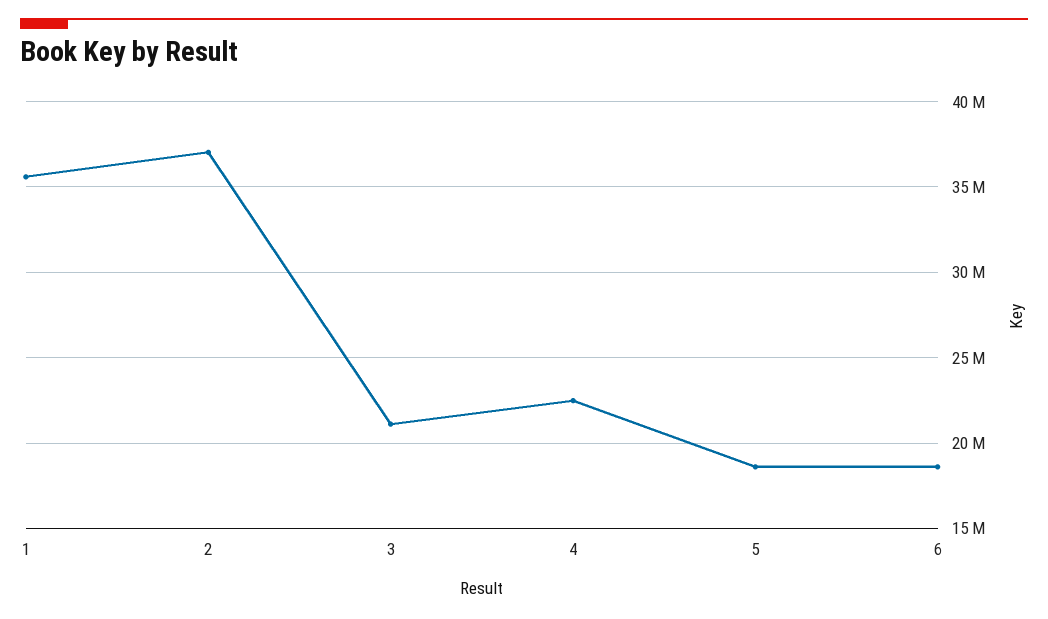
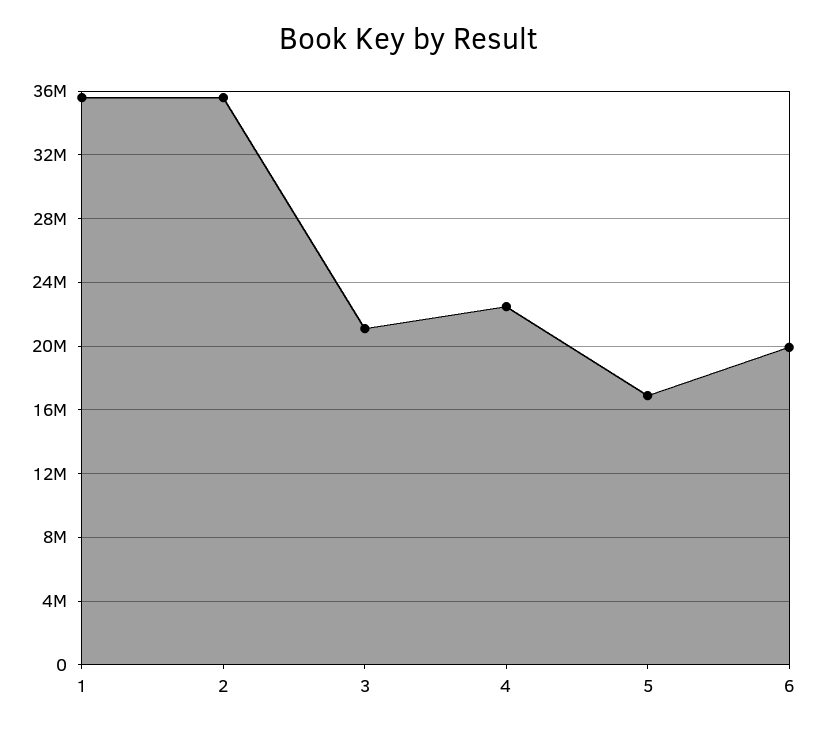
  {
    "1": 35500000,
-   "2": 37000000,
+   "2": 35500000,
    "3": 21000000,
    "4": 22500000,
-   "5": 18500000,
+   "5": 17000000,
-   "6": 18500000
+   "6": 20000000
  }

